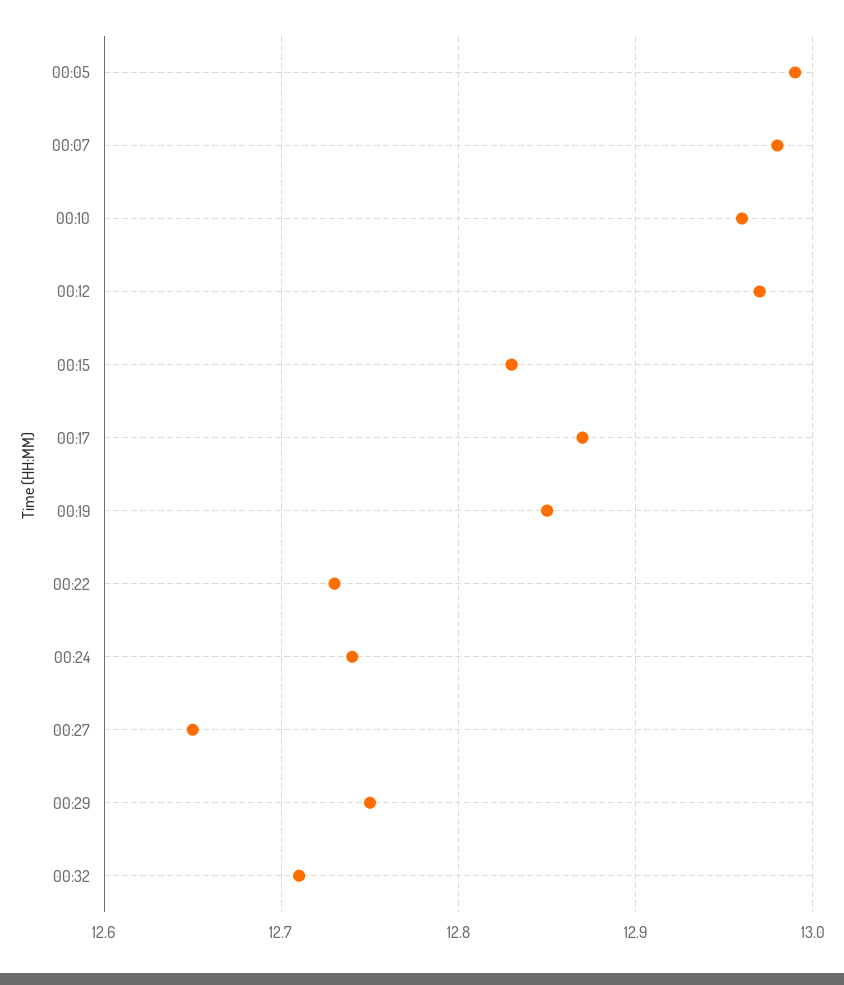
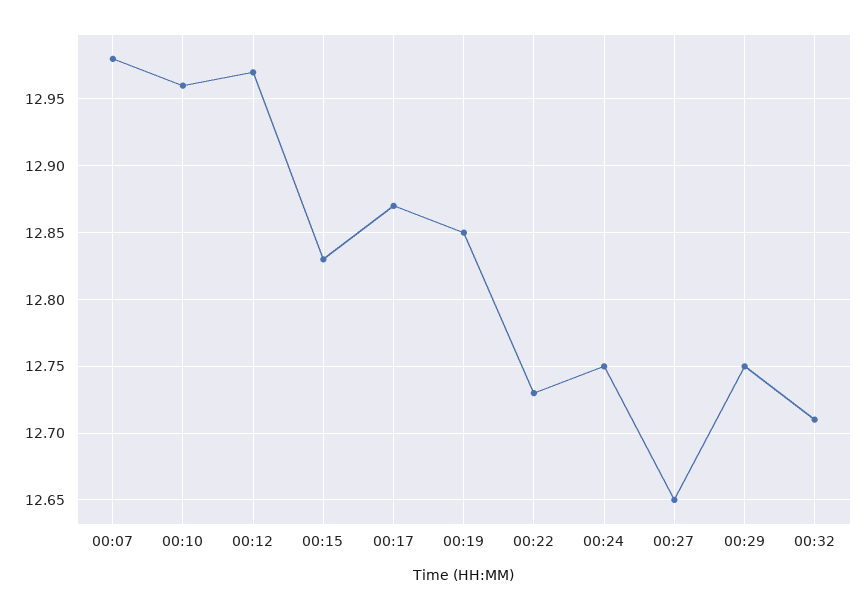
  {
-   "00:05": 12.99,
    "00:07": 12.98,
    "00:10": 12.96,
    "00:12": 12.97,
    "00:15": 12.83,
    "00:17": 12.87,
    "00:19": 12.85,
    "00:22": 12.73,
-   "00:24": 12.74,
+   "00:24": 12.75,
    "00:27": 12.65,
    "00:29": 12.75,
    "00:32": 12.71
  }

